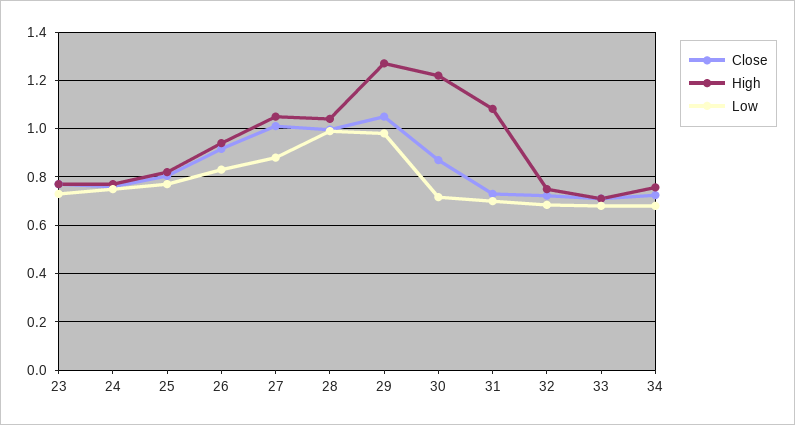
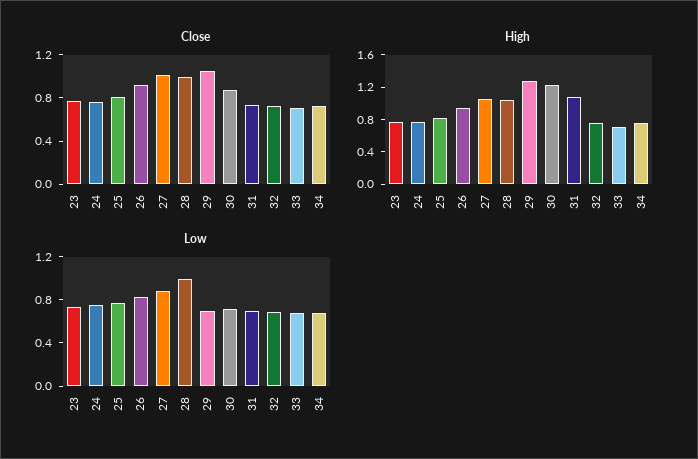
  {
    "Close": {
      "23": 0.775,
      "24": 0.75,
      "25": 0.8,
      "26": 0.925,
      "27": 1,
      "28": 1,
      "29": 1.05,
      "30": 0.875,
      "31": 0.725,
      "32": 0.725,
      "33": 0.7,
      "34": 0.725
    },
    "High": {
      "23": 0.775,
      "24": 0.775,
      "25": 0.825,
      "26": 0.95,
      "27": 1.05,
      "28": 1.05,
      "29": 1.275,
      "30": 1.225,
      "31": 1.075,
      "32": 0.75,
      "33": 0.7,
      "34": 0.75
    },
    "Low": {
      "23": 0.725,
      "24": 0.75,
      "25": 0.775,
      "26": 0.825,
      "27": 0.875,
      "28": 1,
-     "29": 0.975,
+     "29": 0.7,
      "30": 0.725,
      "31": 0.7,
      "32": 0.675,
      "33": 0.675,
      "34": 0.675
    }
  }

